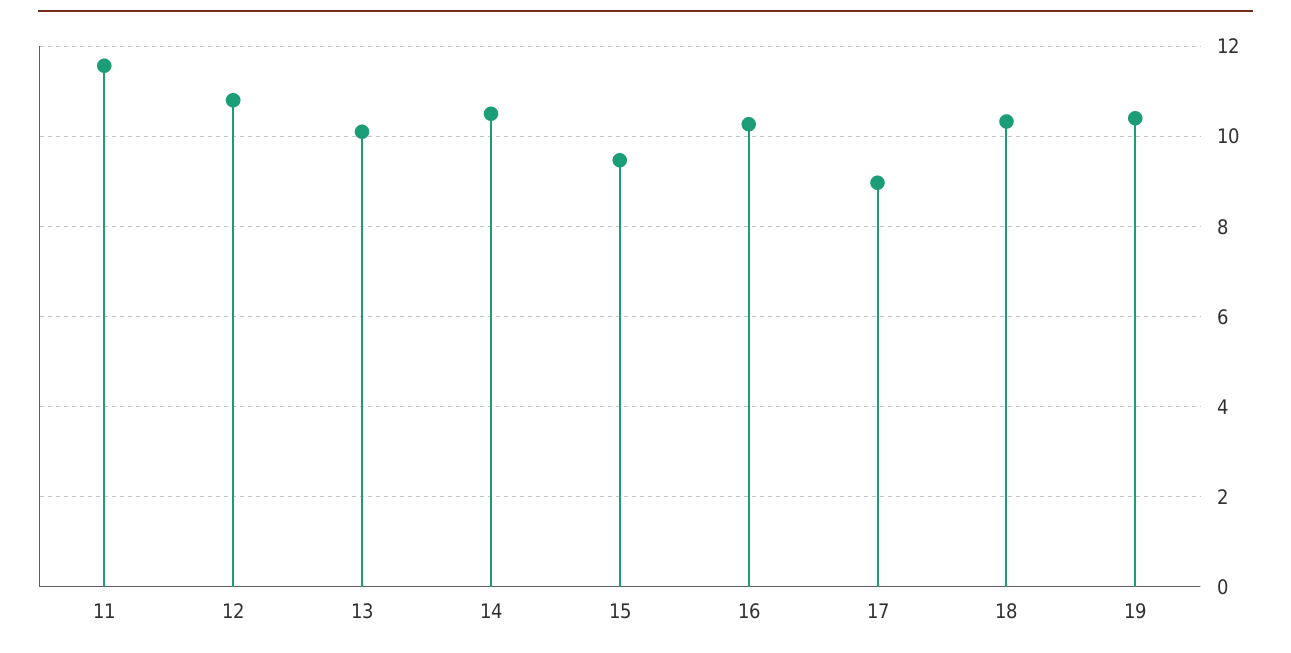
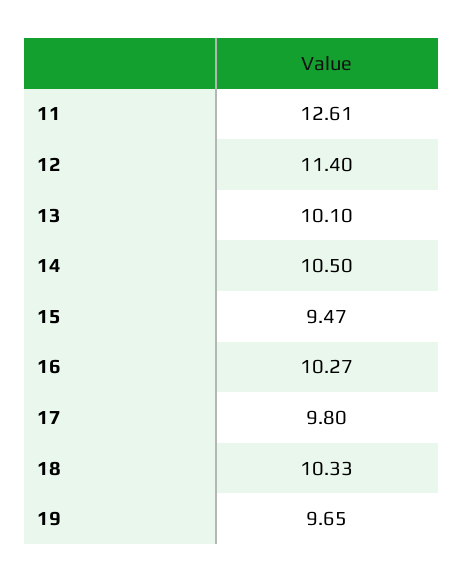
  {
-   "11": 11.6,
+   "11": 12.61,
-   "12": 10.8,
+   "12": 11.4,
    "13": 10.1,
    "14": 10.5,
    "15": 9.47,
    "16": 10.27,
-   "17": 9,
+   "17": 9.8,
    "18": 10.33,
-   "19": 10.4
+   "19": 9.65
  }

